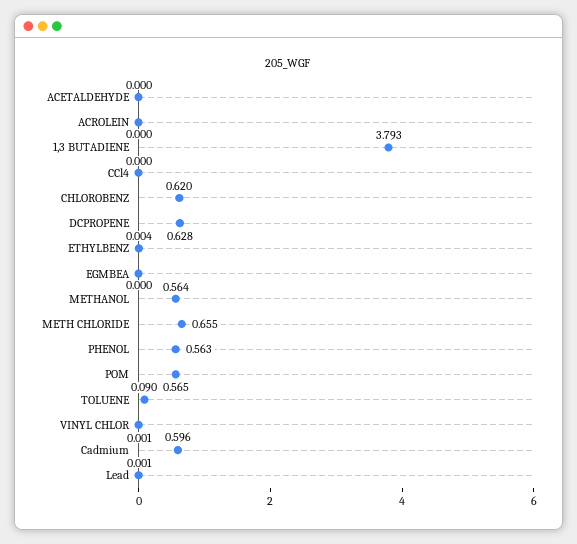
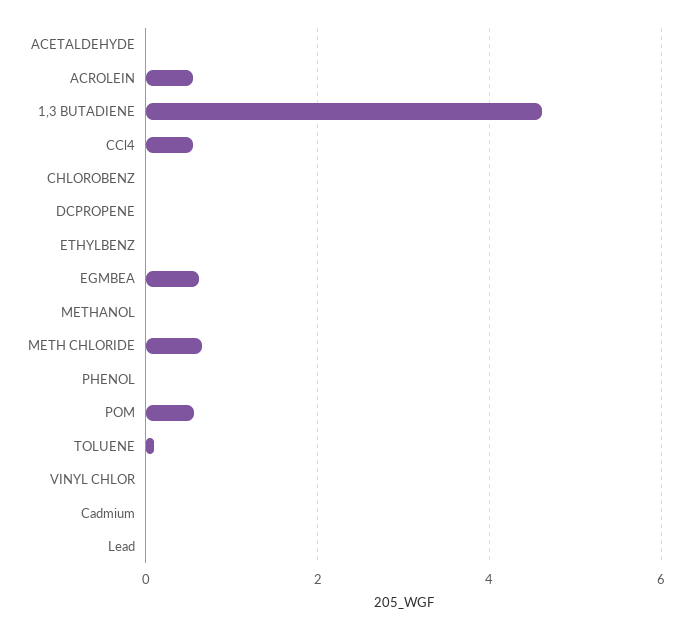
  {
    "ACETALDEHYDE": 0,
-   "ACROLEIN": 0,
+   "ACROLEIN": 0.6,
-   "1,3 BUTADIENE": 3.793,
+   "1,3 BUTADIENE": 4.6,
-   "CCl4": 0,
+   "CCl4": 0.6,
-   "CHLOROBENZ": 0.62,
+   "CHLOROBENZ": 0,
-   "DCPROPENE": 0.628,
+   "DCPROPENE": 0,
    "ETHYLBENZ": 0.004,
-   "EGMBEA": 0,
+   "EGMBEA": 0.6,
-   "METHANOL": 0.564,
+   "METHANOL": 0,
    "METH CHLORIDE": 0.655,
-   "PHENOL": 0.563,
+   "PHENOL": 0,
    "POM": 0.565,
    "TOLUENE": 0.09,
    "VINYL CHLOR": 0.001,
-   "Cadmium": 0.596,
+   "Cadmium": 0,
    "Lead": 0.001
  }

